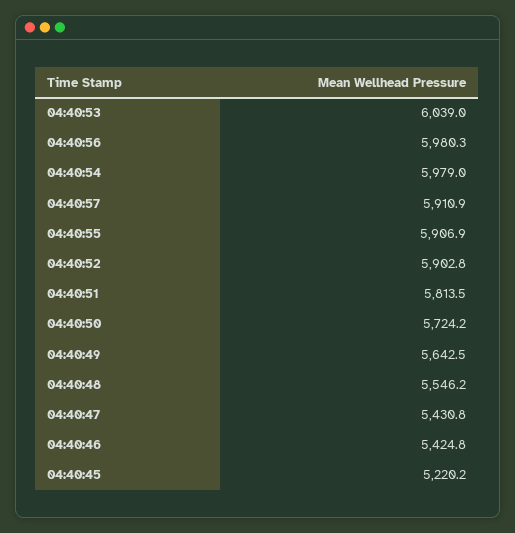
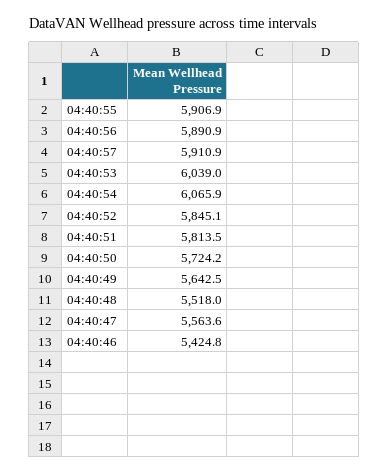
  {
    "04:40:53": 6039,
-   "04:40:56": 5980.3,
+   "04:40:56": 5890.9,
-   "04:40:54": 5979,
+   "04:40:54": 6065.9,
    "04:40:57": 5910.9,
    "04:40:55": 5906.9,
-   "04:40:52": 5902.8,
+   "04:40:52": 5845.1,
    "04:40:51": 5813.5,
    "04:40:50": 5724.2,
    "04:40:49": 5642.5,
-   "04:40:48": 5546.2,
+   "04:40:48": 5518,
-   "04:40:47": 5430.8,
+   "04:40:47": 5563.6,
-   "04:40:46": 5424.8,
+   "04:40:46": 5424.8
-   "04:40:45": 5220.2
  }

